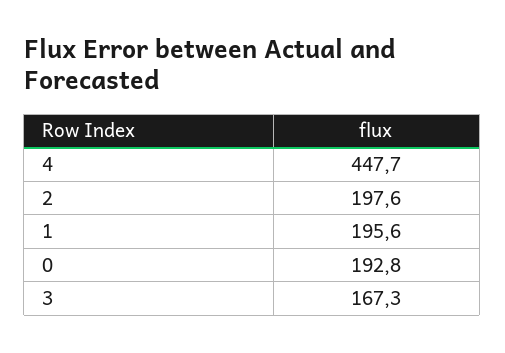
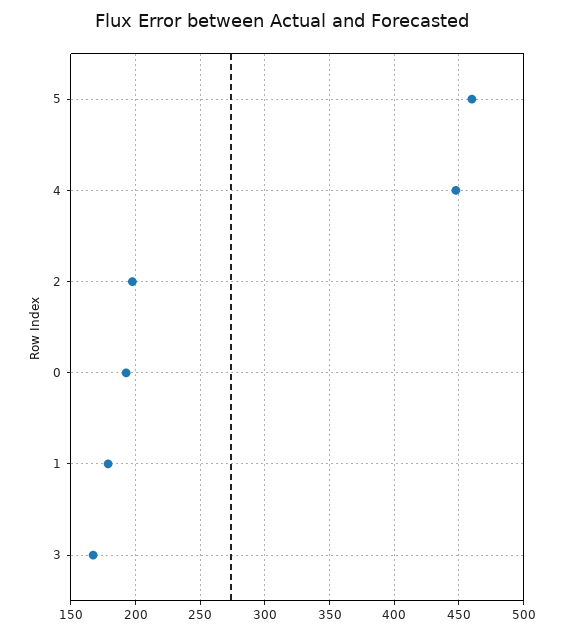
  {
    "4": 447.7,
    "2": 197.6,
-   "1": 195.6,
+   "1": 180,
    "0": 192.8,
-   "3": 167.3
+   "3": 167.3,
+   "5": 460
  }

